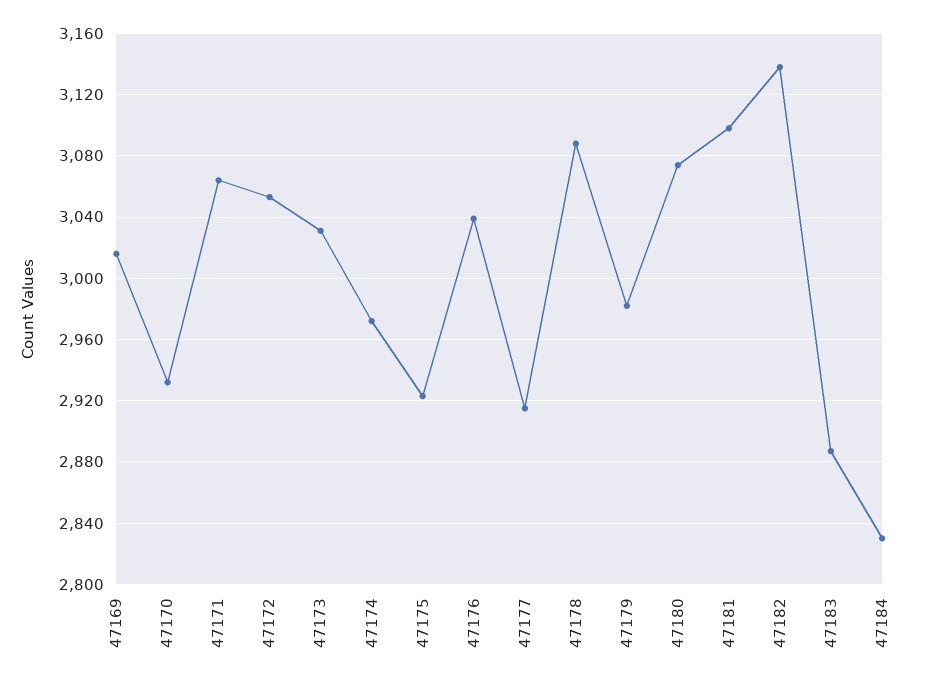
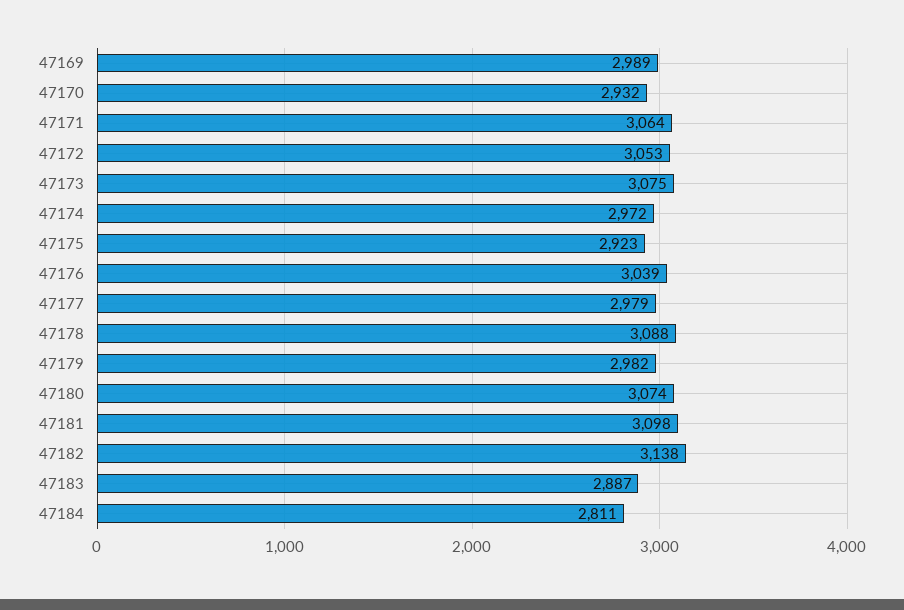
  {
-   "47169": 3015,
+   "47169": 2989,
    "47170": 2932,
    "47171": 3064,
    "47172": 3053,
-   "47173": 3030,
+   "47173": 3075,
    "47174": 2972,
    "47175": 2923,
    "47176": 3039,
-   "47177": 2915,
+   "47177": 2979,
    "47178": 3088,
    "47179": 2982,
    "47180": 3074,
    "47181": 3098,
    "47182": 3138,
    "47183": 2887,
-   "47184": 2830
+   "47184": 2811
  }

